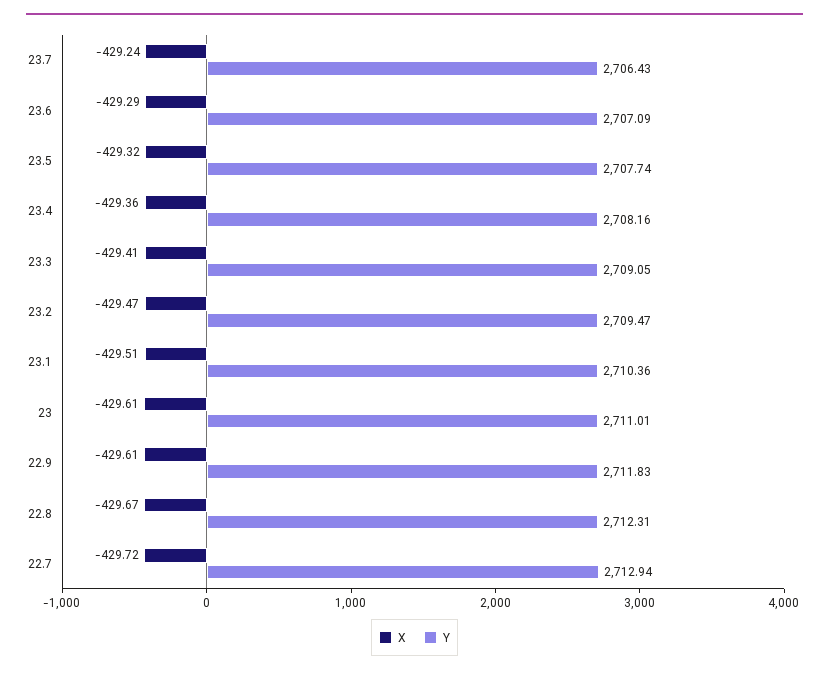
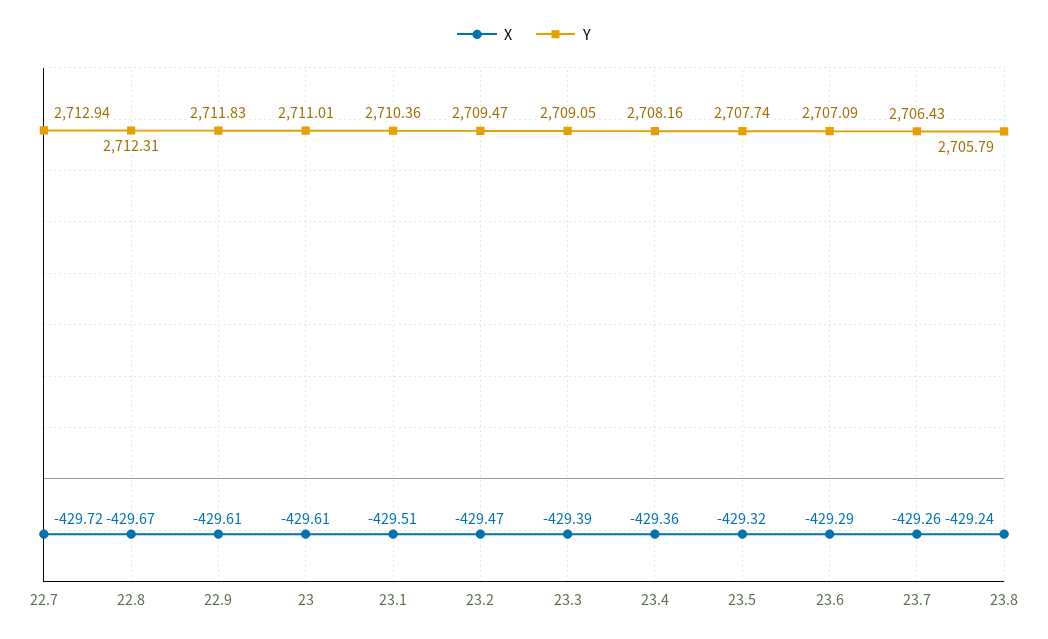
  {
    "X": {
-     "23.7": -429.24,
+     "23.7": -429.26,
      "23.6": -429.29,
      "23.5": -429.32,
      "23.4": -429.36,
-     "23.3": -429.41,
+     "23.3": -429.39,
      "23.2": -429.47,
      "23.1": -429.51,
      "23": -429.61,
      "22.9": -429.61,
      "22.8": -429.67,
-     "22.7": -429.72
+     "22.7": -429.72,
+     "23.8": -429.24
    },
    "Y": {
      "23.7": 2706.43,
      "23.6": 2707.09,
      "23.5": 2707.74,
      "23.4": 2708.16,
      "23.3": 2709.05,
      "23.2": 2709.47,
      "23.1": 2710.36,
      "23": 2711.01,
      "22.9": 2711.83,
      "22.8": 2712.31,
-     "22.7": 2712.94
+     "22.7": 2712.94,
+     "23.8": 2705.79
    }
  }

